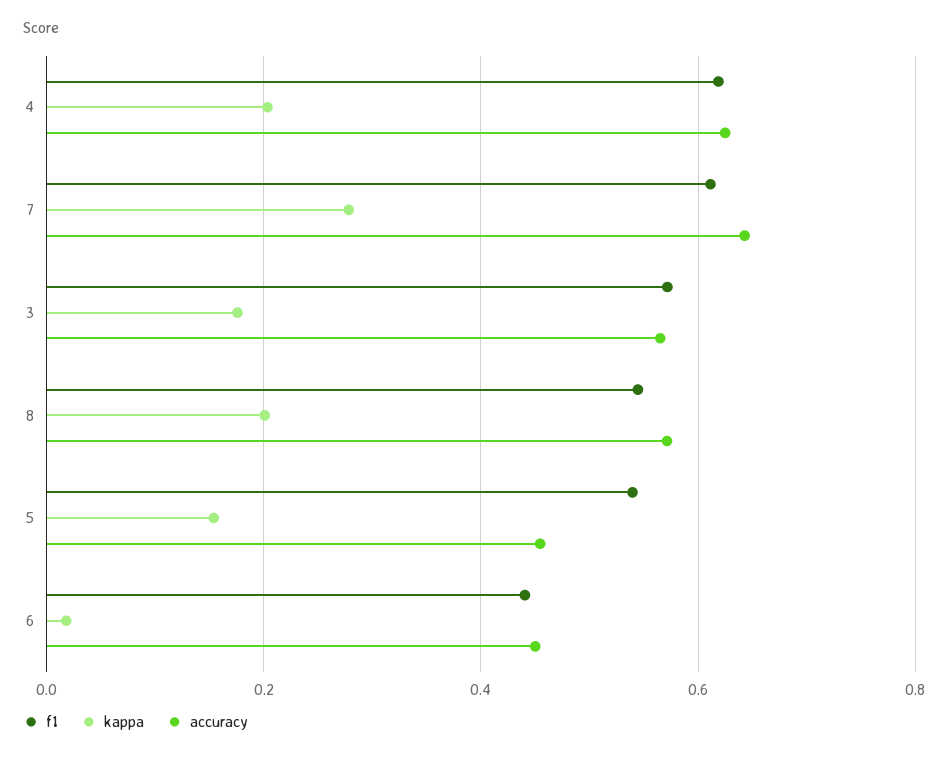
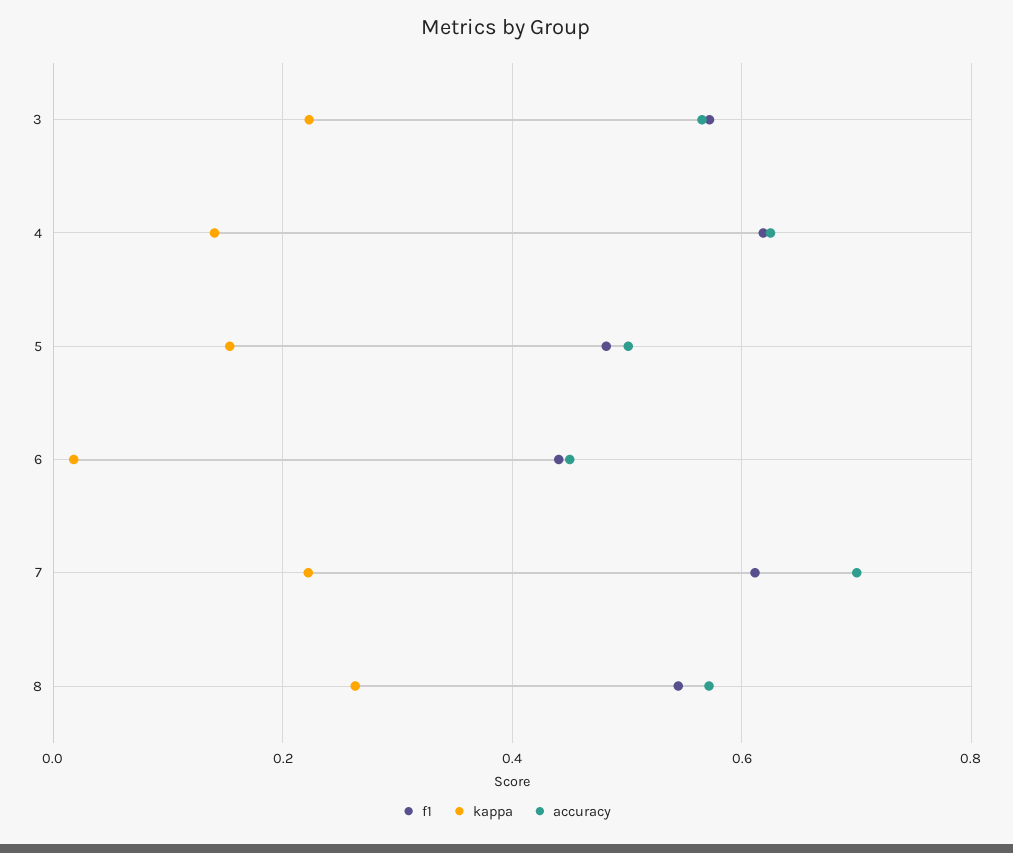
  {
    "f1": {
      "4": 0.62,
      "7": 0.62,
      "3": 0.58,
      "8": 0.54,
-     "5": 0.54,
+     "5": 0.48,
      "6": 0.44
    },
    "kappa": {
-     "4": 0.2,
+     "4": 0.14,
-     "7": 0.28,
+     "7": 0.22,
-     "3": 0.18,
+     "3": 0.22,
-     "8": 0.2,
+     "8": 0.26,
      "5": 0.16,
      "6": 0.02
    },
    "accuracy": {
      "4": 0.62,
-     "7": 0.64,
+     "7": 0.7,
      "3": 0.56,
      "8": 0.58,
-     "5": 0.46,
+     "5": 0.5,
      "6": 0.46
    }
  }

